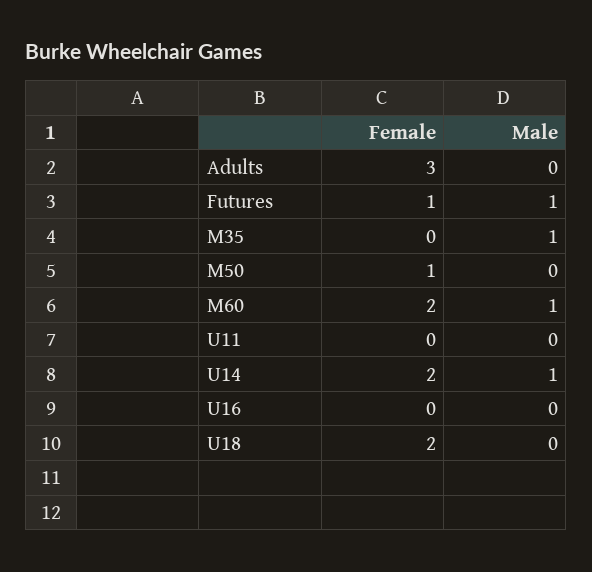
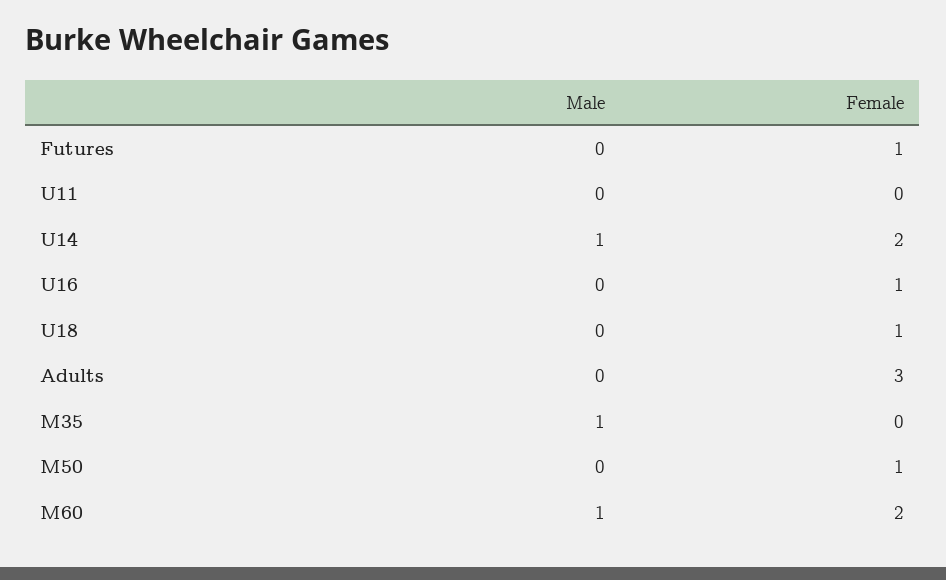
  {
    "Female": {
      "Adults": 3,
      "Futures": 1,
      "M35": 0,
      "M50": 1,
      "M60": 2,
      "U11": 0,
      "U14": 2,
-     "U16": 0,
+     "U16": 1,
-     "U18": 2
+     "U18": 1
    },
    "Male": {
      "Adults": 0,
-     "Futures": 1,
+     "Futures": 0,
      "M35": 1,
      "M50": 0,
      "M60": 1,
      "U11": 0,
      "U14": 1,
      "U16": 0,
      "U18": 0
    }
  }

